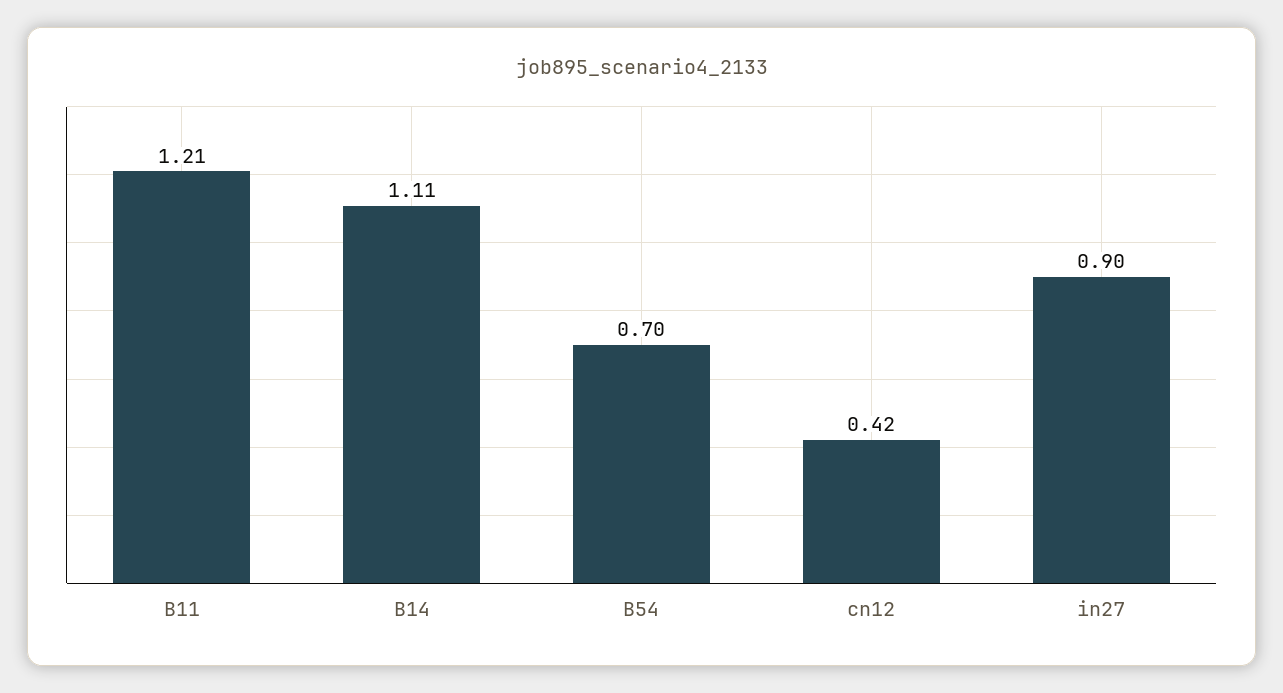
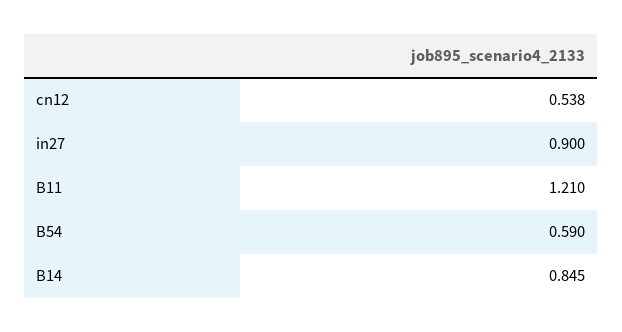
  {
    "B11": 1.21,
-   "B14": 1.11,
+   "B14": 0.845,
-   "B54": 0.7,
+   "B54": 0.59,
-   "cn12": 0.42,
+   "cn12": 0.538,
    "in27": 0.9
  }

